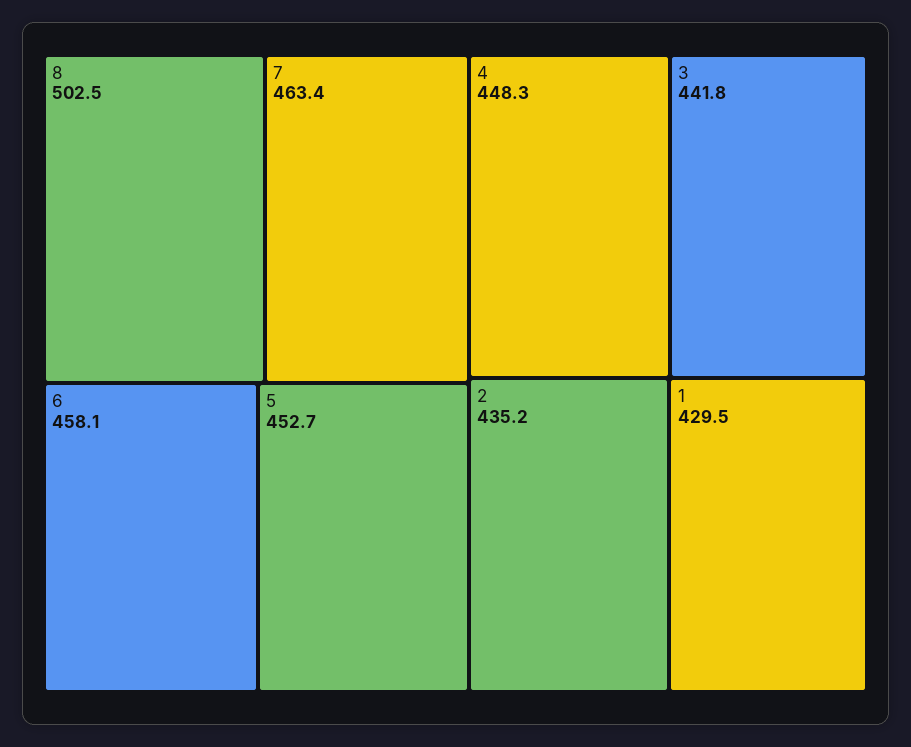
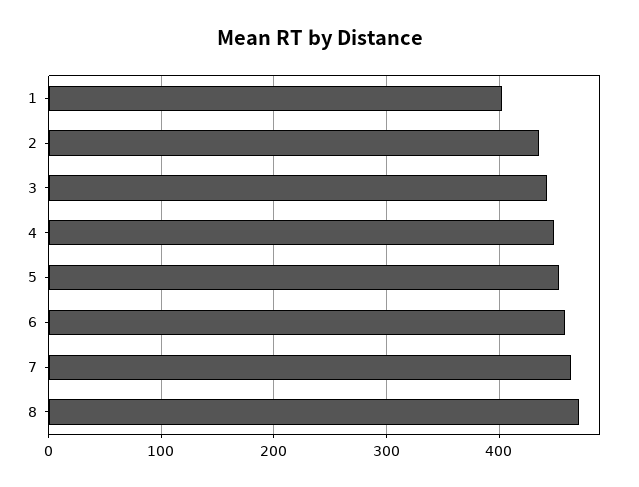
  {
-   "8": 502.5,
+   "8": 470,
    "7": 463.4,
    "6": 458.1,
    "5": 452.7,
    "4": 448.3,
    "3": 441.8,
    "2": 435.2,
-   "1": 429.5
+   "1": 400
  }

